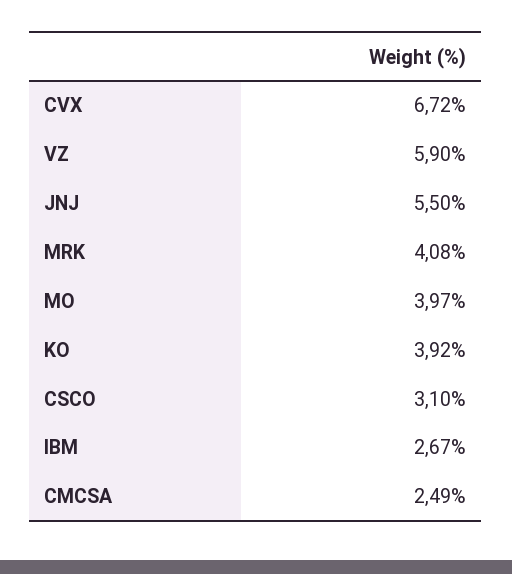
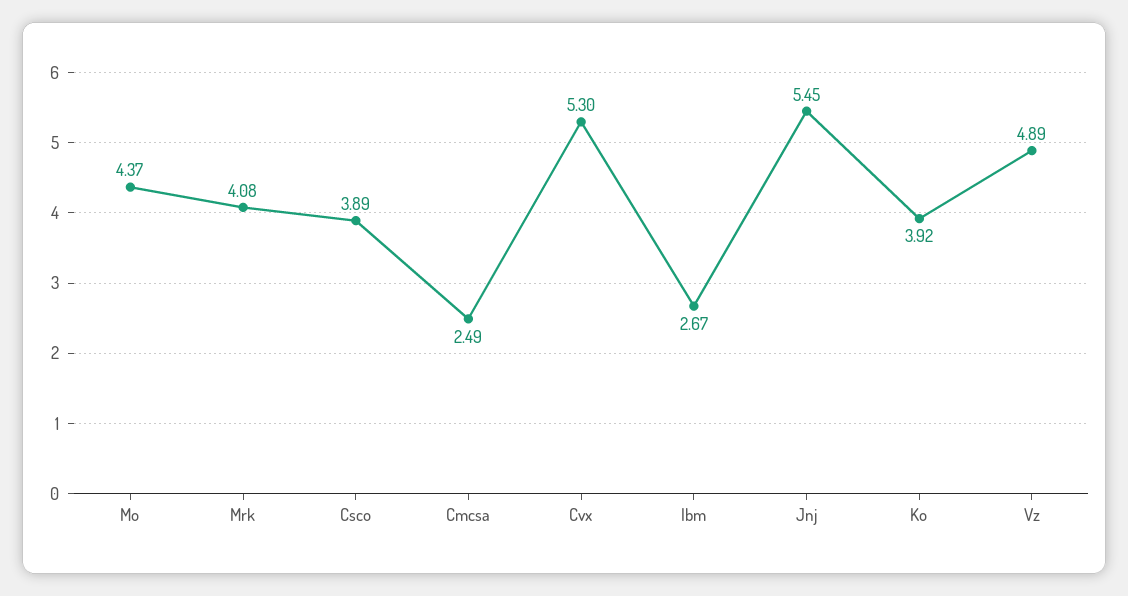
  {
-   "CVX": 6.72,
+   "CVX": 5.3,
-   "VZ": 5.9,
+   "VZ": 4.89,
-   "JNJ": 5.5,
+   "JNJ": 5.45,
    "MRK": 4.08,
-   "MO": 3.97,
+   "MO": 4.37,
    "KO": 3.92,
-   "CSCO": 3.1,
+   "CSCO": 3.89,
    "IBM": 2.67,
    "CMCSA": 2.49
  }

